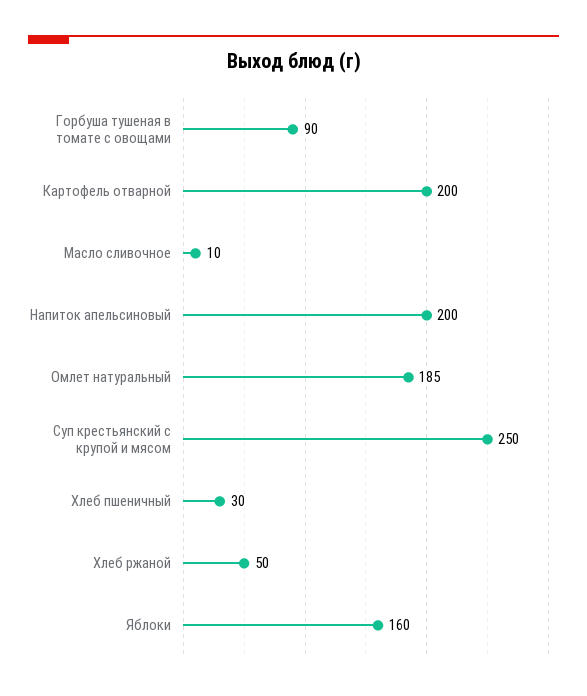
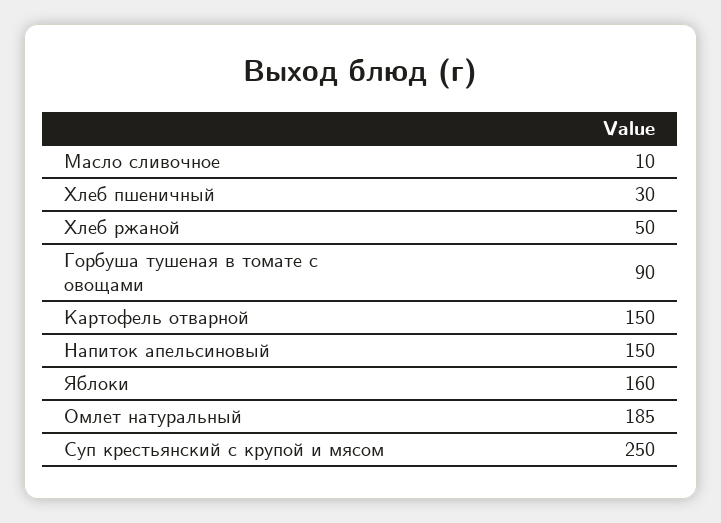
  {
    "Горбуша тушеная в томате с овощами": 90,
-   "Картофель отварной": 200,
+   "Картофель отварной": 150,
    "Масло сливочное": 10,
-   "Напиток апельсиновый": 200,
+   "Напиток апельсиновый": 150,
    "Омлет натуральный": 185,
    "Суп крестьянский с крупой и мясом": 250,
    "Хлеб пшеничный": 30,
    "Хлеб ржаной": 50,
    "Яблоки": 160
  }

